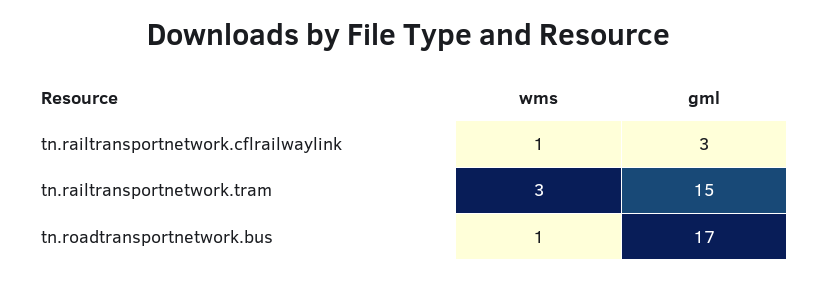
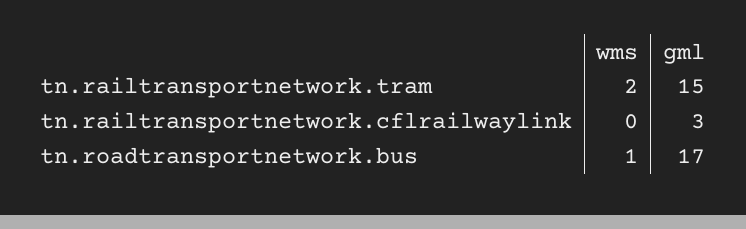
  {
    "wms": {
-     "tn.railtransportnetwork.cflrailwaylink": 1,
+     "tn.railtransportnetwork.cflrailwaylink": 0,
-     "tn.railtransportnetwork.tram": 3,
+     "tn.railtransportnetwork.tram": 2,
      "tn.roadtransportnetwork.bus": 1
    },
    "gml": {
      "tn.railtransportnetwork.cflrailwaylink": 3,
      "tn.railtransportnetwork.tram": 15,
      "tn.roadtransportnetwork.bus": 17
    }
  }

